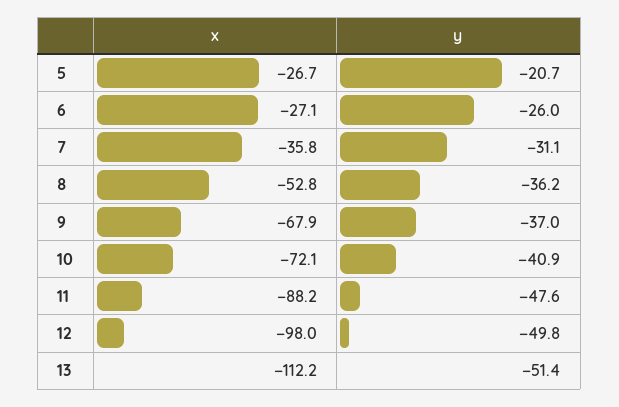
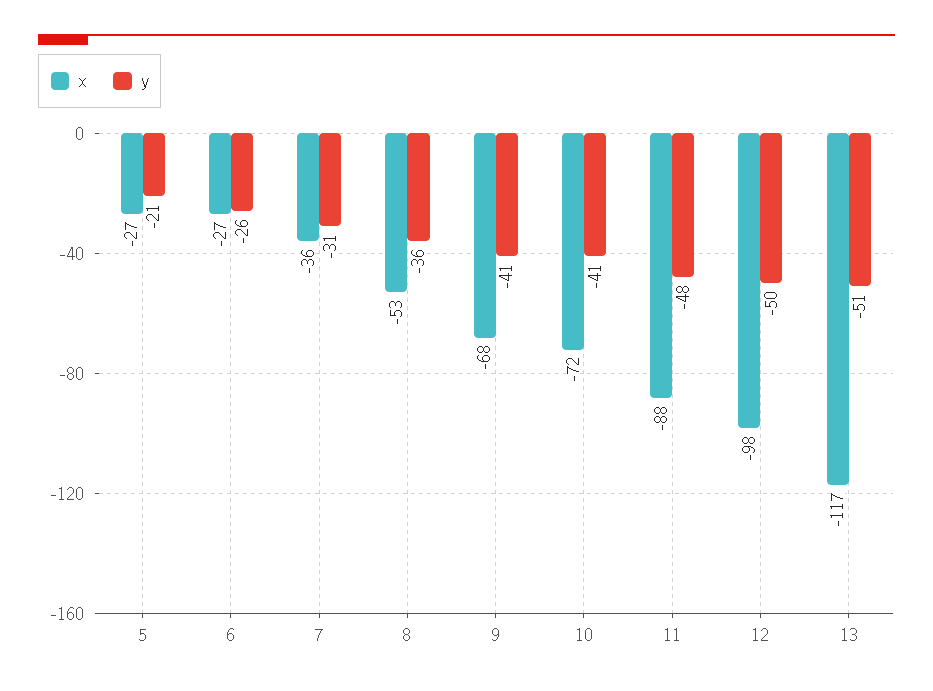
  {
    "x": {
      "5": -26.7,
      "6": -27.1,
      "7": -35.8,
      "8": -52.8,
      "9": -67.9,
      "10": -72.1,
      "11": -88.2,
      "12": -98,
-     "13": -112.2
+     "13": -117
    },
    "y": {
      "5": -20.7,
      "6": -26,
      "7": -31.1,
      "8": -36.2,
-     "9": -37,
+     "9": -41,
      "10": -40.9,
      "11": -47.6,
      "12": -49.8,
      "13": -51.4
    }
  }

